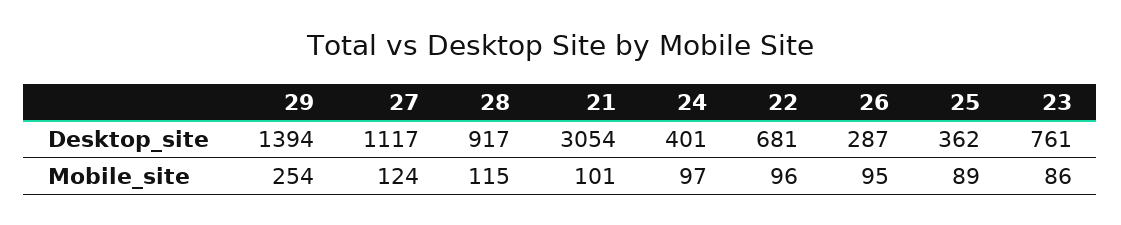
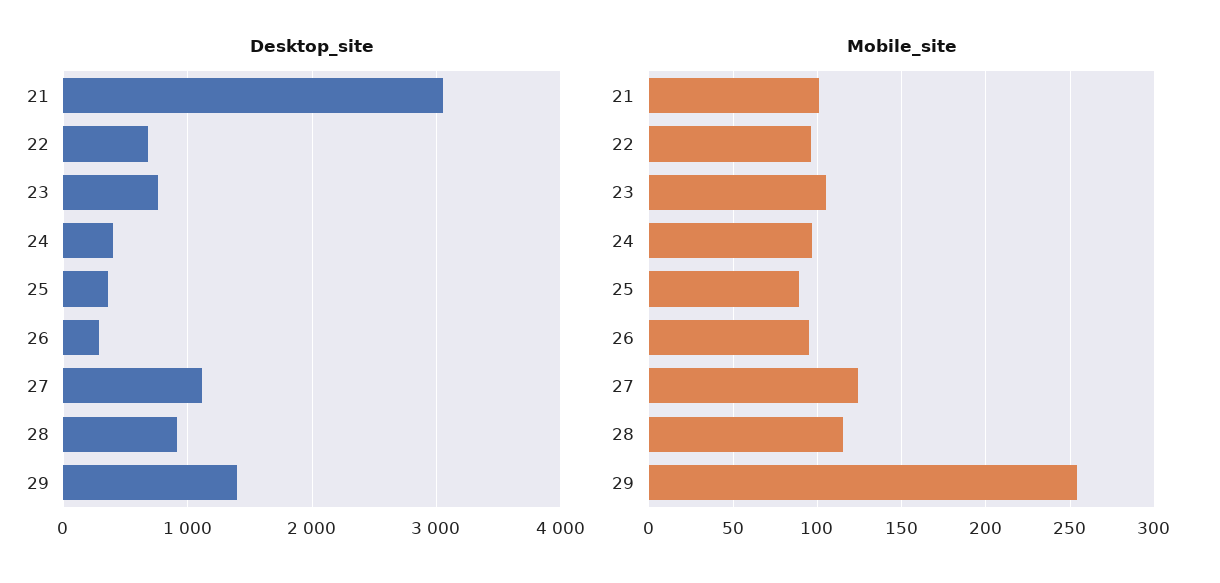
  {
    "Desktop_site": {
      "29": 1394,
      "27": 1117,
      "28": 917,
      "21": 3054,
      "24": 401,
      "22": 681,
      "26": 287,
      "25": 362,
      "23": 761
    },
    "Mobile_site": {
      "29": 254,
      "27": 124,
      "28": 115,
      "21": 101,
      "24": 97,
      "22": 96,
      "26": 95,
      "25": 89,
-     "23": 86
+     "23": 105
    }
  }

